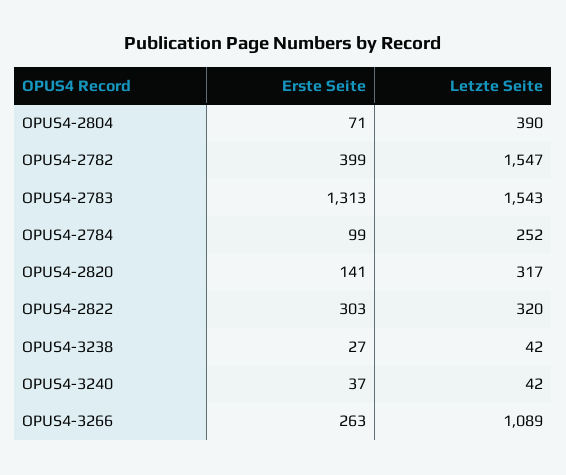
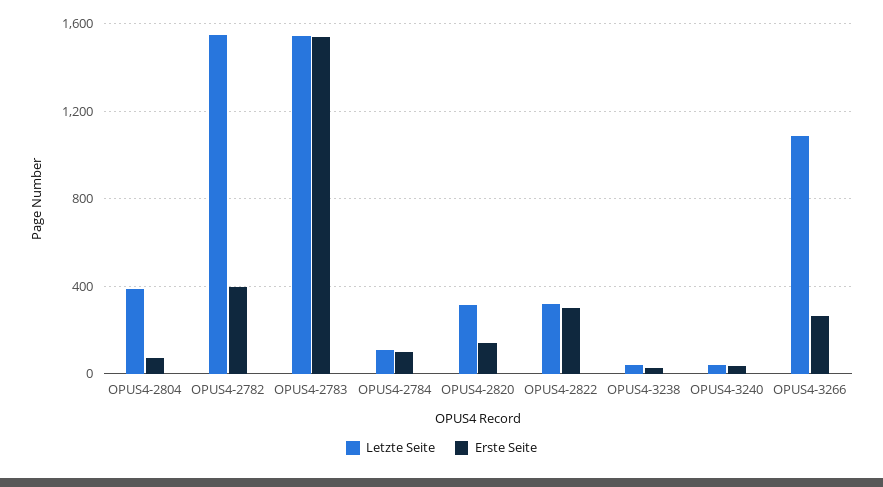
  {
    "Erste Seite": {
      "OPUS4-2804": 71,
      "OPUS4-2782": 399,
-     "OPUS4-2783": 1313,
+     "OPUS4-2783": 1550,
      "OPUS4-2784": 99,
      "OPUS4-2820": 141,
      "OPUS4-2822": 303,
      "OPUS4-3238": 27,
      "OPUS4-3240": 37,
      "OPUS4-3266": 263
    },
    "Letzte Seite": {
      "OPUS4-2804": 390,
      "OPUS4-2782": 1547,
      "OPUS4-2783": 1543,
-     "OPUS4-2784": 252,
+     "OPUS4-2784": 100,
      "OPUS4-2820": 317,
      "OPUS4-2822": 320,
      "OPUS4-3238": 42,
      "OPUS4-3240": 42,
      "OPUS4-3266": 1089
    }
  }

